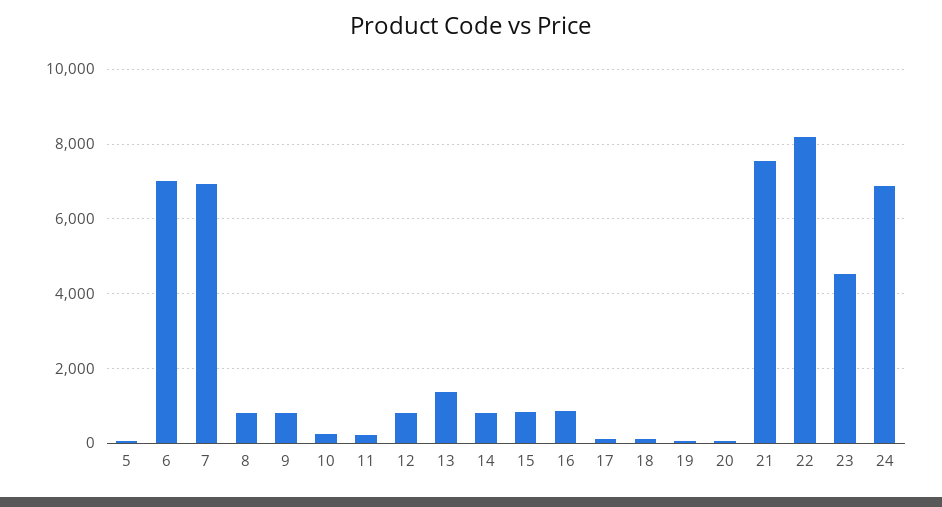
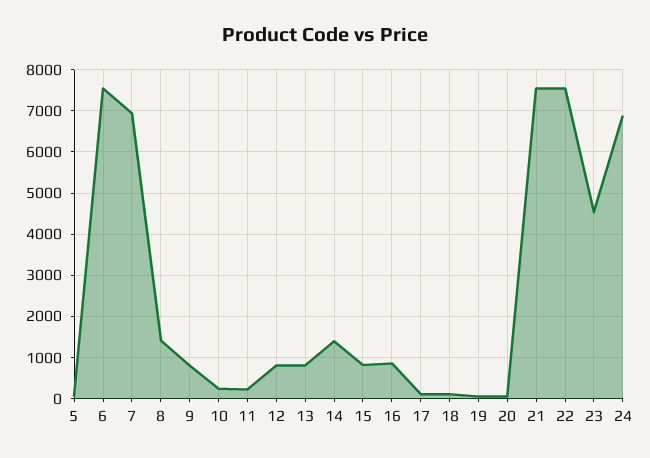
  {
    "5": 0,
-   "6": 7000,
+   "6": 7600,
    "7": 7000,
-   "8": 800,
+   "8": 1400,
    "9": 800,
    "10": 200,
    "11": 200,
    "12": 800,
-   "13": 1400,
+   "13": 800,
-   "14": 800,
+   "14": 1400,
    "15": 800,
    "16": 800,
    "17": 200,
    "18": 200,
    "19": 0,
    "20": 0,
    "21": 7600,
-   "22": 8200,
+   "22": 7600,
    "23": 4600,
    "24": 6800
  }

